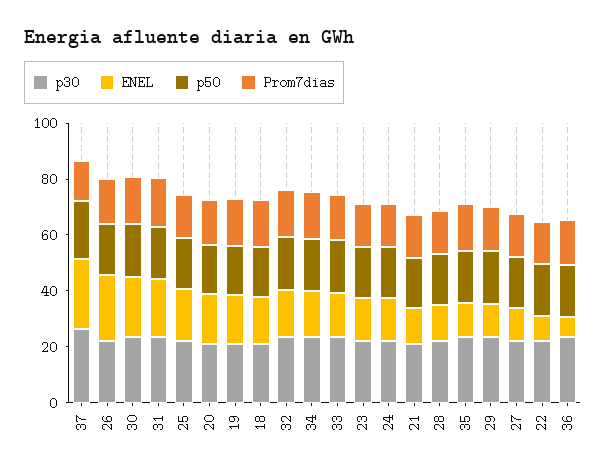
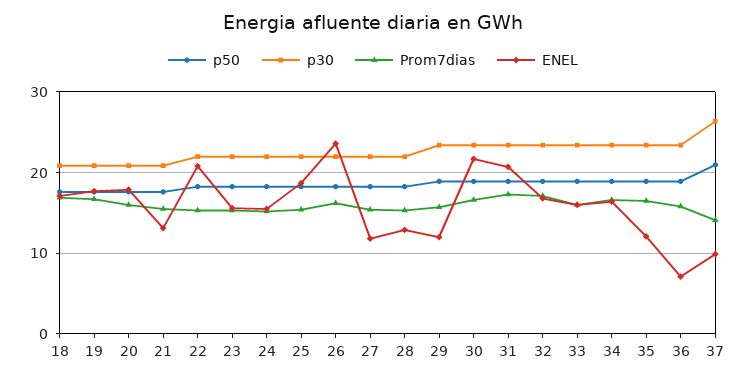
  {
    "p30": {
      "37": 26,
      "26": 22,
      "30": 23,
      "31": 23,
      "25": 22,
      "20": 21,
      "19": 21,
      "18": 21,
      "32": 23,
      "34": 23,
      "33": 23,
      "23": 22,
      "24": 22,
      "21": 21,
      "28": 22,
      "35": 23,
      "29": 23,
      "27": 22,
      "22": 22,
      "36": 23
    },
    "ENEL": {
-     "37": 25,
+     "37": 10,
      "26": 24,
      "30": 22,
      "31": 21,
      "25": 19,
      "20": 18,
      "19": 18,
      "18": 17,
      "32": 17,
      "34": 16,
      "33": 16,
      "23": 16,
      "24": 16,
      "21": 13,
      "28": 13,
      "35": 12,
      "29": 12,
      "27": 12,
-     "22": 10,
+     "22": 21,
      "36": 7
    },
    "p50": {
      "37": 21,
      "26": 18,
      "30": 19,
      "31": 19,
      "25": 18,
      "20": 18,
      "19": 18,
      "18": 18,
      "32": 19,
      "34": 19,
      "33": 19,
      "23": 18,
      "24": 18,
      "21": 18,
      "28": 18,
      "35": 19,
      "29": 19,
      "27": 18,
      "22": 18,
      "36": 19
    },
    "Prom7dias": {
      "37": 14,
      "26": 16,
      "30": 17,
      "31": 17,
      "25": 15,
      "20": 16,
      "19": 17,
      "18": 17,
      "32": 17,
      "34": 17,
      "33": 16,
      "23": 15,
      "24": 15,
      "21": 16,
      "28": 15,
      "35": 17,
      "29": 16,
      "27": 15,
      "22": 15,
      "36": 16
    }
  }

